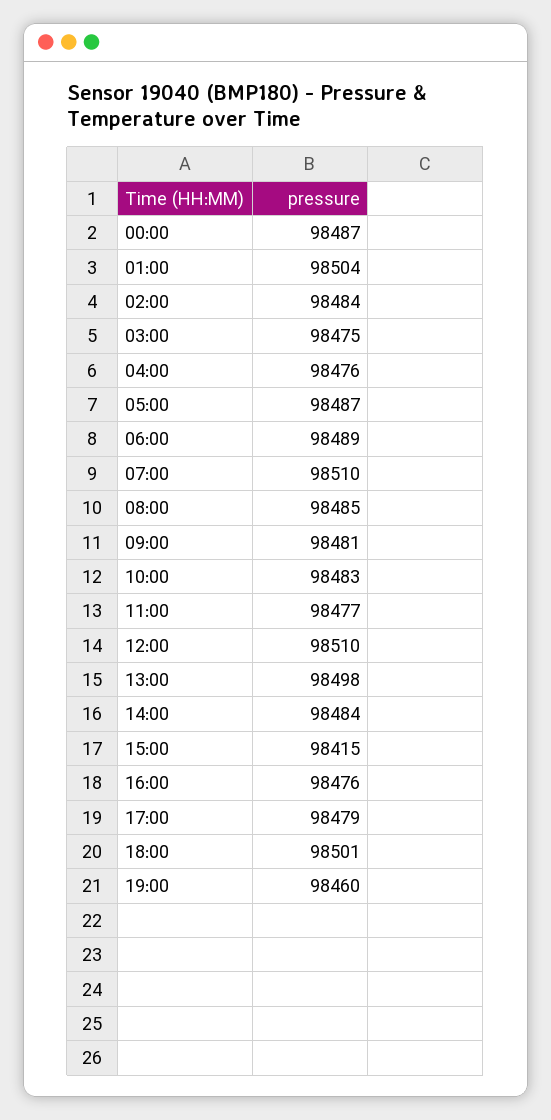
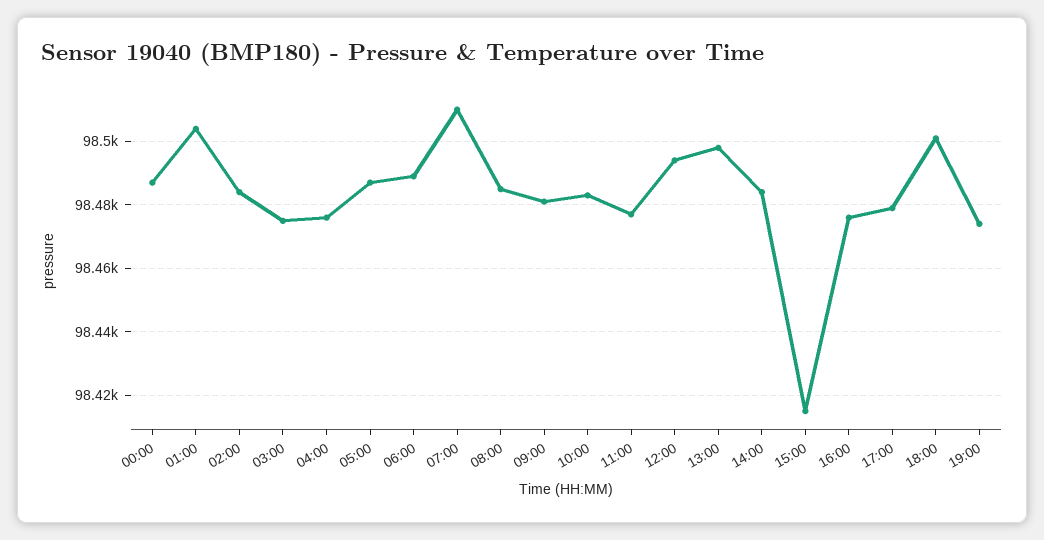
  {
    "00:00": 98487,
    "01:00": 98504,
    "02:00": 98484,
    "03:00": 98475,
    "04:00": 98476,
    "05:00": 98487,
    "06:00": 98489,
    "07:00": 98510,
    "08:00": 98485,
    "09:00": 98481,
    "10:00": 98483,
    "11:00": 98477,
-   "12:00": 98510,
+   "12:00": 98495,
    "13:00": 98498,
    "14:00": 98484,
    "15:00": 98415,
    "16:00": 98476,
    "17:00": 98479,
    "18:00": 98501,
-   "19:00": 98460
+   "19:00": 98475
  }

